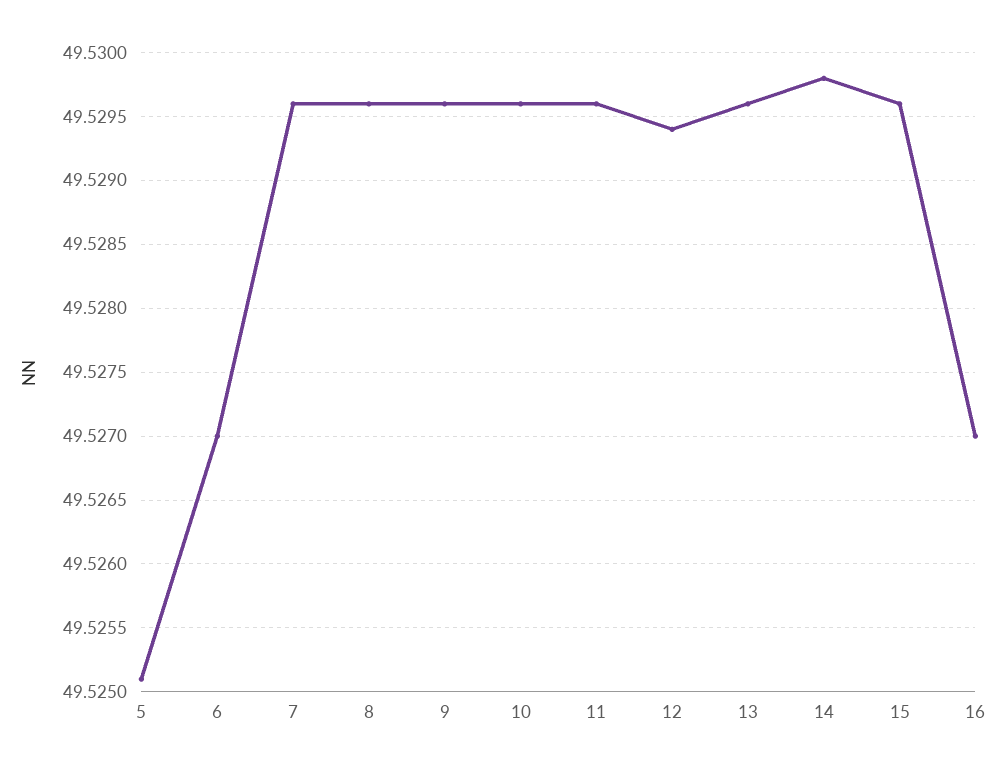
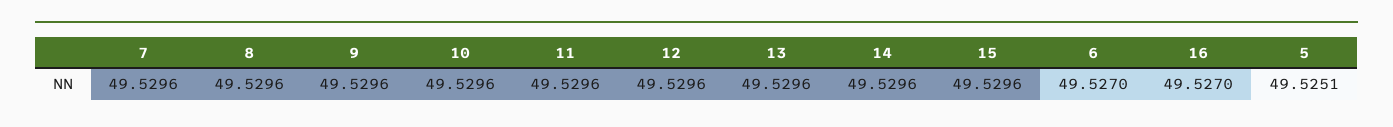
  {
    "5": 49.5251,
    "6": 49.527,
    "7": 49.5296,
    "8": 49.5296,
    "9": 49.5296,
    "10": 49.5296,
    "11": 49.5296,
-   "12": 49.5294,
+   "12": 49.5296,
    "13": 49.5296,
-   "14": 49.5298,
+   "14": 49.5296,
    "15": 49.5296,
    "16": 49.527
  }

